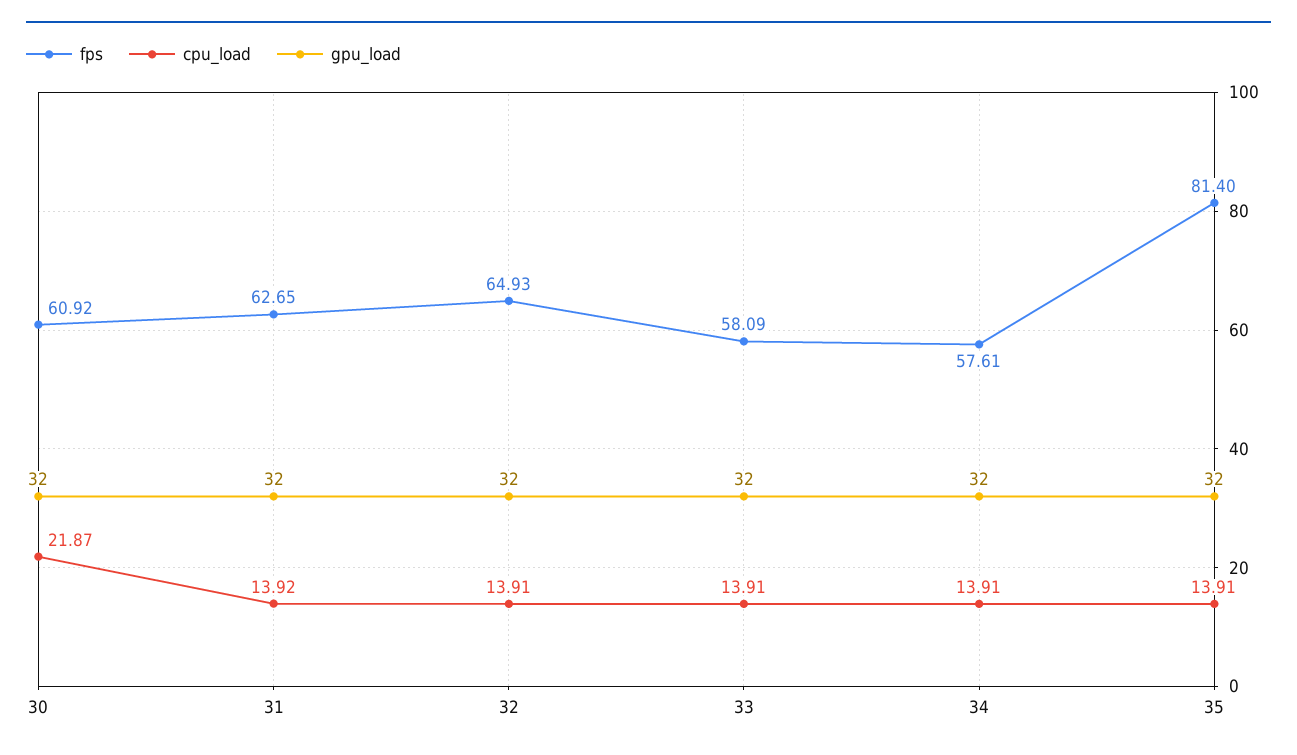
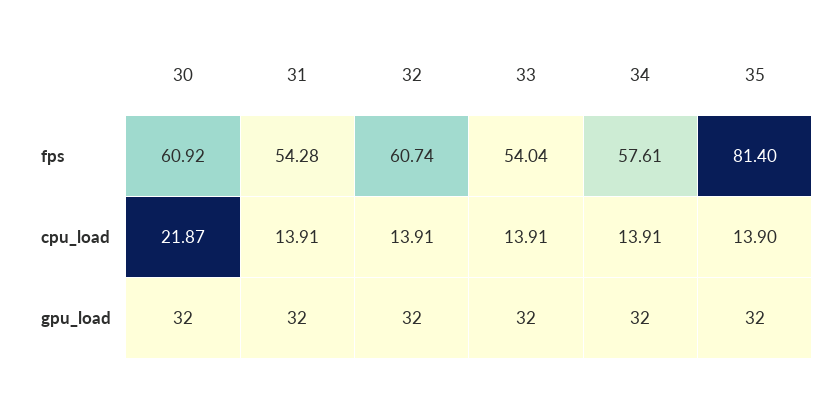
  {
    "fps": {
      "30": 60.92,
-     "31": 62.65,
+     "31": 54.28,
-     "32": 64.93,
+     "32": 60.74,
-     "33": 58.09,
+     "33": 54.04,
      "34": 57.61,
      "35": 81.4
    },
    "cpu_load": {
      "30": 21.87,
-     "31": 13.92,
+     "31": 13.91,
      "32": 13.91,
      "33": 13.91,
      "34": 13.91,
-     "35": 13.91
+     "35": 13.9
    },
    "gpu_load": {
      "30": 32,
      "31": 32,
      "32": 32,
      "33": 32,
      "34": 32,
      "35": 32
    }
  }

